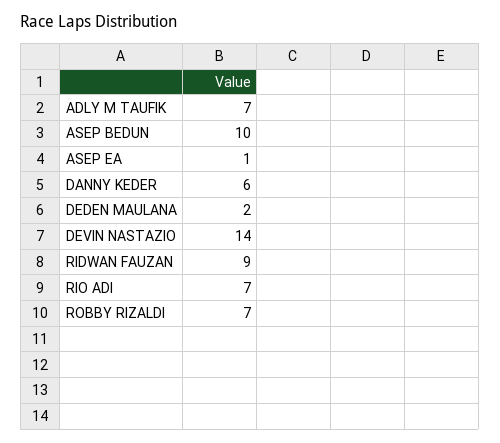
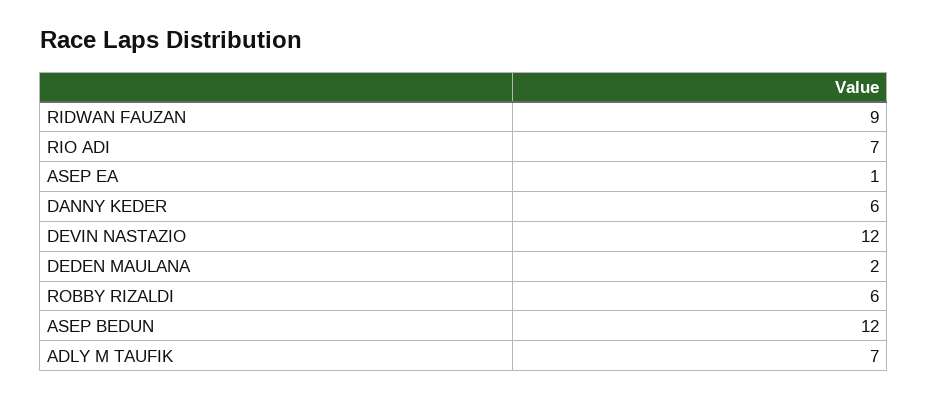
  {
    "ADLY M TAUFIK": 7,
-   "ASEP BEDUN": 10,
+   "ASEP BEDUN": 12,
    "ASEP EA": 1,
    "DANNY KEDER": 6,
    "DEDEN MAULANA": 2,
-   "DEVIN NASTAZIO": 14,
+   "DEVIN NASTAZIO": 12,
    "RIDWAN FAUZAN": 9,
    "RIO ADI": 7,
-   "ROBBY RIZALDI": 7
+   "ROBBY RIZALDI": 6
  }

